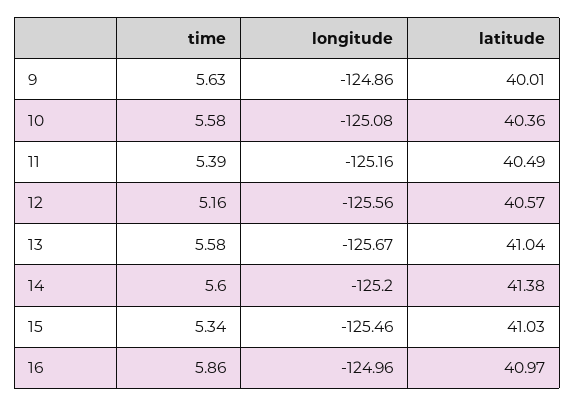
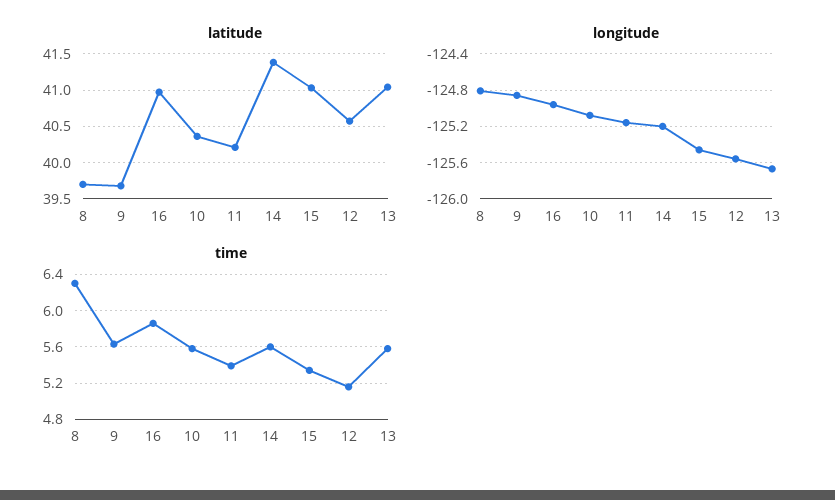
  {
    "time": {
      "9": 5.63,
      "10": 5.58,
      "11": 5.39,
      "12": 5.16,
      "13": 5.58,
      "14": 5.6,
      "15": 5.34,
-     "16": 5.86
+     "16": 5.86,
+     "8": 6.3
    },
    "longitude": {
      "9": -124.86,
      "10": -125.08,
      "11": -125.16,
      "12": -125.56,
      "13": -125.67,
      "14": -125.2,
      "15": -125.46,
-     "16": -124.96
+     "16": -124.96,
+     "8": -124.8
    },
    "latitude": {
-     "9": 40.01,
+     "9": 39.7,
      "10": 40.36,
-     "11": 40.49,
+     "11": 40.2,
      "12": 40.57,
      "13": 41.04,
      "14": 41.38,
      "15": 41.03,
-     "16": 40.97
+     "16": 40.97,
+     "8": 39.7
    }
  }

